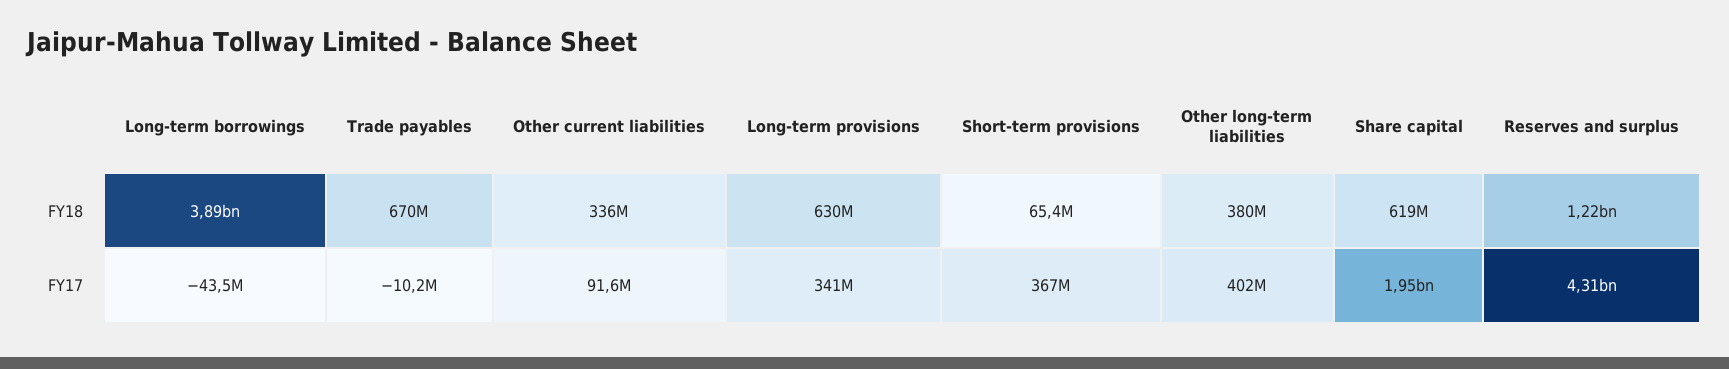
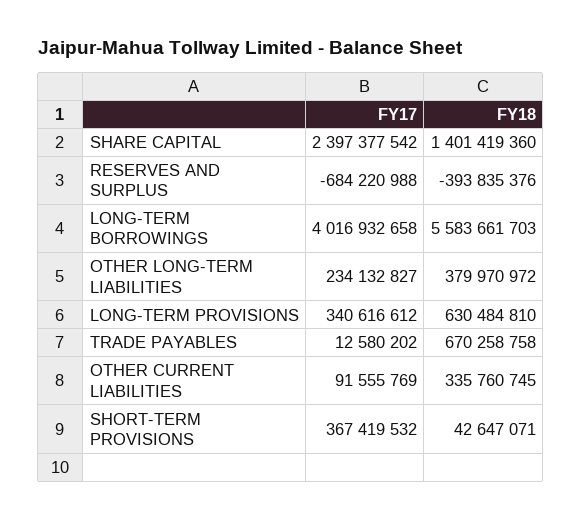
  {
    "Long-term borrowings": {
-     "FY18": 3890000000,
+     "FY18": 5583661703,
-     "FY17": -43500000
+     "FY17": 4016932658
    },
    "Trade payables": {
      "FY18": 670258758,
-     "FY17": -10200000
+     "FY17": 12580202
    },
    "Other current liabilities": {
      "FY18": 335760745,
      "FY17": 91555769
    },
    "Long-term provisions": {
      "FY18": 630484810,
      "FY17": 340616612
    },
    "Short-term provisions": {
-     "FY18": 65400000,
+     "FY18": 42647071,
      "FY17": 367419532
    },
    "Other long-term liabilities": {
      "FY18": 379970972,
-     "FY17": 402000000
+     "FY17": 234132827
    },
    "Share capital": {
-     "FY18": 619000000,
+     "FY18": 1401419360,
-     "FY17": 1950000000
+     "FY17": 2397377542
    },
    "Reserves and surplus": {
-     "FY18": 1220000000,
+     "FY18": -393835376,
-     "FY17": 4310000000
+     "FY17": -684220988
    }
  }

